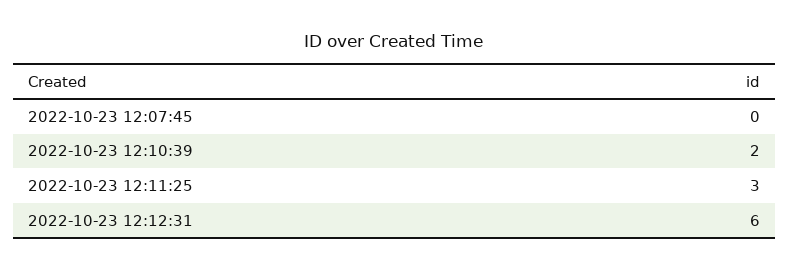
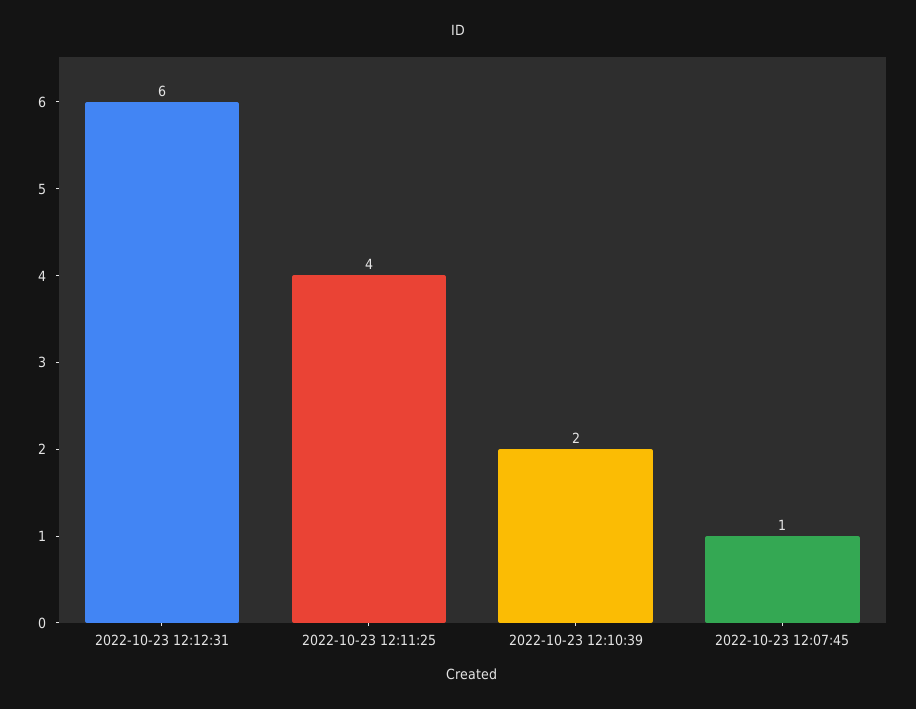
  {
-   "2022-10-23 12:07:45": 0,
+   "2022-10-23 12:07:45": 1,
    "2022-10-23 12:10:39": 2,
-   "2022-10-23 12:11:25": 3,
+   "2022-10-23 12:11:25": 4,
    "2022-10-23 12:12:31": 6
  }

